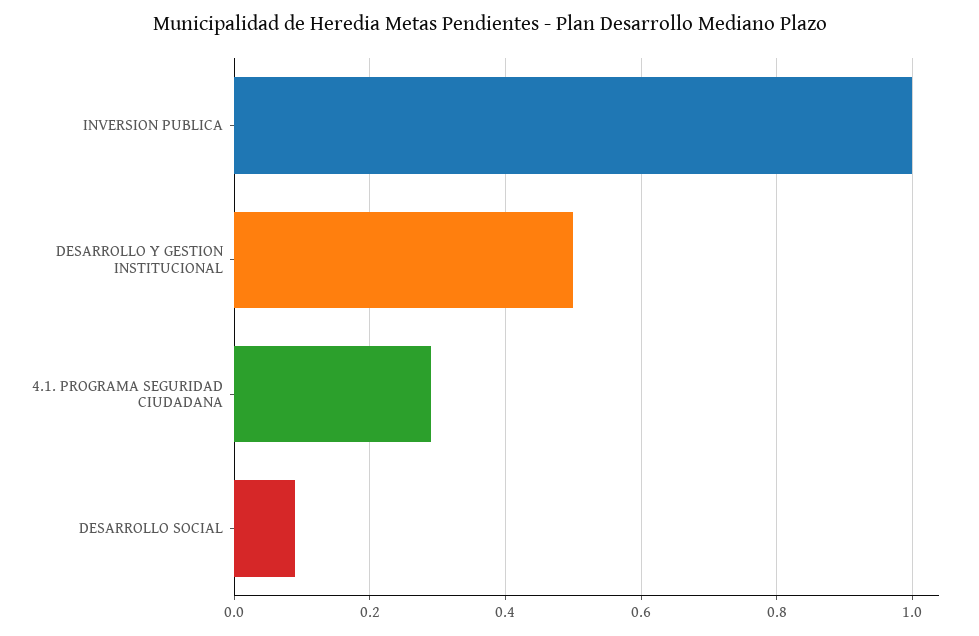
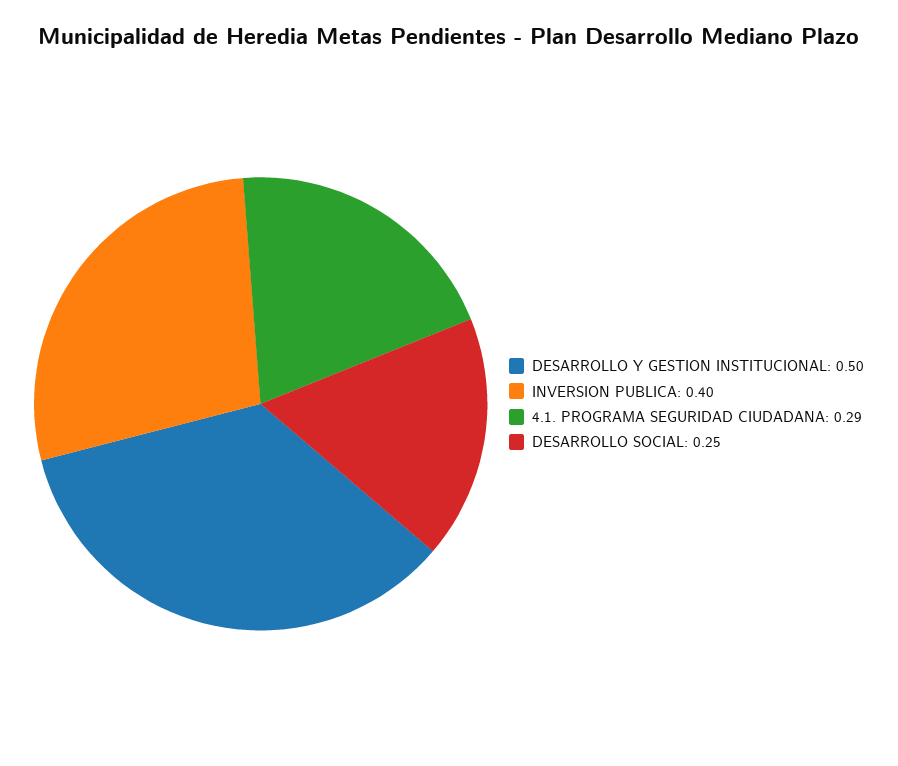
  {
-   "INVERSION PUBLICA": 1,
+   "INVERSION PUBLICA": 0.4,
    "DESARROLLO Y GESTION INSTITUCIONAL": 0.5,
    "4.1. PROGRAMA SEGURIDAD CIUDADANA": 0.29,
-   "DESARROLLO SOCIAL": 0.1
+   "DESARROLLO SOCIAL": 0.25
  }

